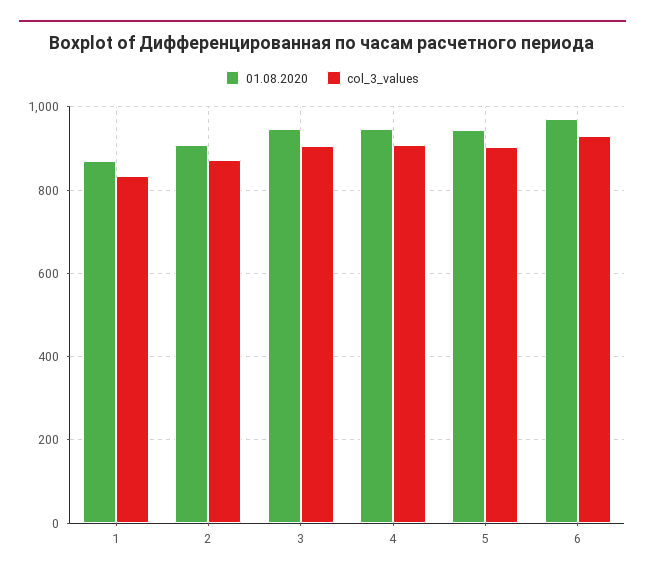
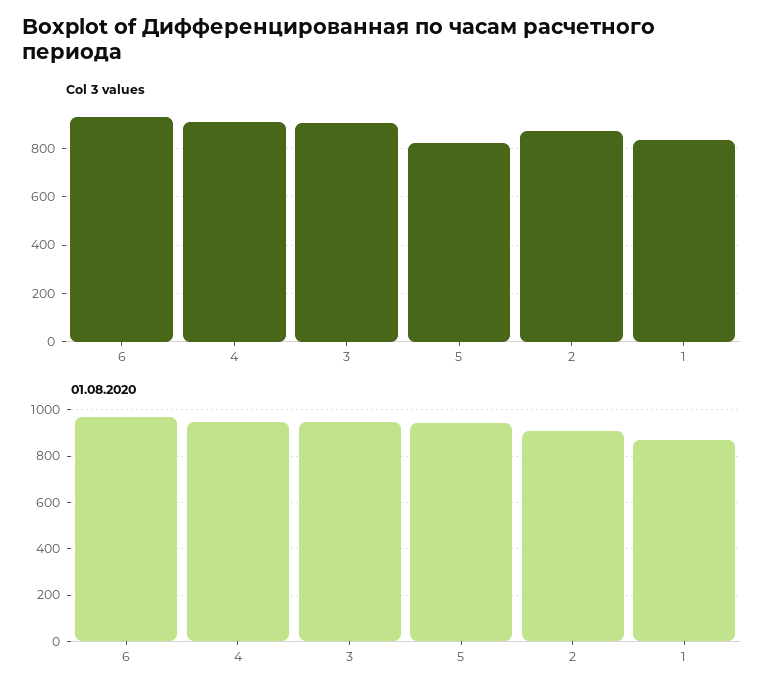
  {
    "01.08.2020": {
      "1": 860,
      "2": 900,
      "3": 940,
      "4": 940,
      "5": 940,
      "6": 980
    },
    "col_3_values": {
      "1": 840,
      "2": 880,
      "3": 900,
      "4": 900,
-     "5": 900,
+     "5": 825,
      "6": 920
    }
  }

